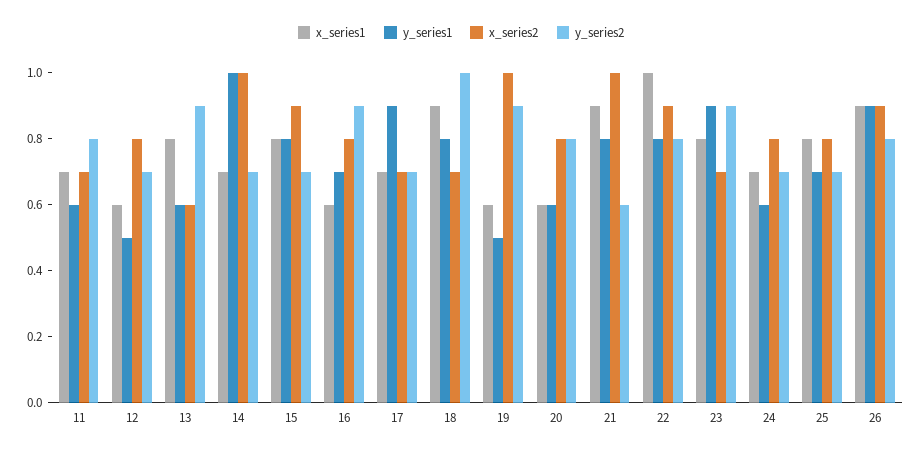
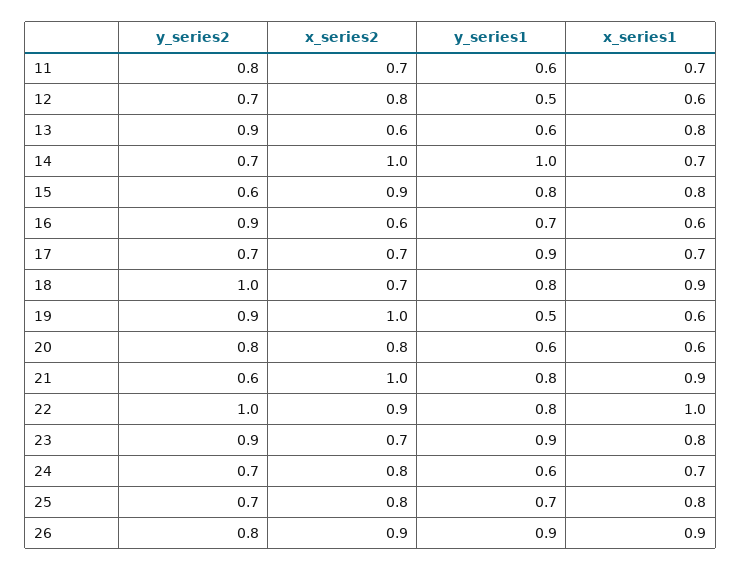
  {
    "x_series1": {
      "11": 0.7,
      "12": 0.6,
      "13": 0.8,
      "14": 0.7,
      "15": 0.8,
      "16": 0.6,
      "17": 0.7,
      "18": 0.9,
      "19": 0.6,
      "20": 0.6,
      "21": 0.9,
      "22": 1,
      "23": 0.8,
      "24": 0.7,
      "25": 0.8,
      "26": 0.9
    },
    "y_series1": {
      "11": 0.6,
      "12": 0.5,
      "13": 0.6,
      "14": 1,
      "15": 0.8,
      "16": 0.7,
      "17": 0.9,
      "18": 0.8,
      "19": 0.5,
      "20": 0.6,
      "21": 0.8,
      "22": 0.8,
      "23": 0.9,
      "24": 0.6,
      "25": 0.7,
      "26": 0.9
    },
    "x_series2": {
      "11": 0.7,
      "12": 0.8,
      "13": 0.6,
      "14": 1,
      "15": 0.9,
-     "16": 0.8,
+     "16": 0.6,
      "17": 0.7,
      "18": 0.7,
      "19": 1,
      "20": 0.8,
      "21": 1,
      "22": 0.9,
      "23": 0.7,
      "24": 0.8,
      "25": 0.8,
      "26": 0.9
    },
    "y_series2": {
      "11": 0.8,
      "12": 0.7,
      "13": 0.9,
      "14": 0.7,
-     "15": 0.7,
+     "15": 0.6,
      "16": 0.9,
      "17": 0.7,
      "18": 1,
      "19": 0.9,
      "20": 0.8,
      "21": 0.6,
-     "22": 0.8,
+     "22": 1,
      "23": 0.9,
      "24": 0.7,
      "25": 0.7,
      "26": 0.8
    }
  }

